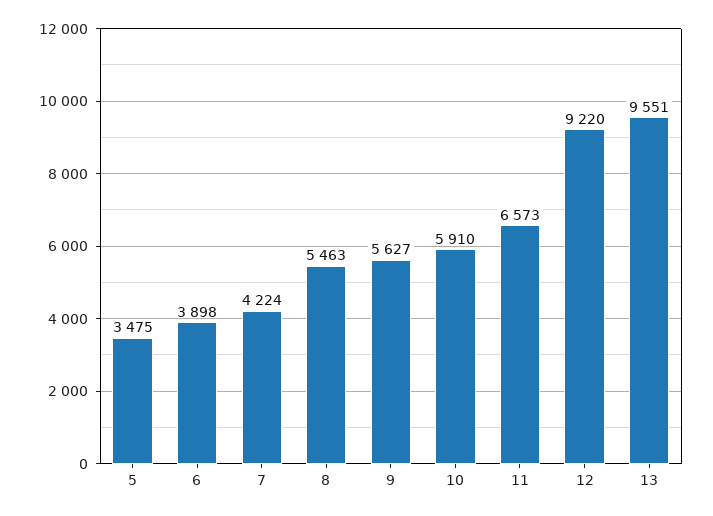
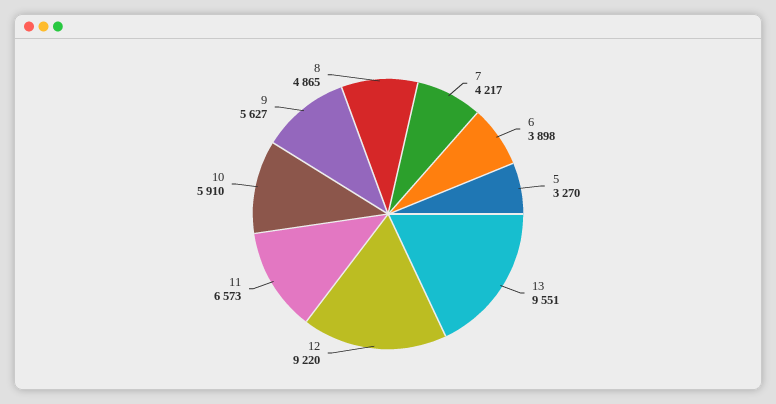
  {
-   "5": 3475,
+   "5": 3270,
    "6": 3898,
-   "7": 4224,
+   "7": 4217,
-   "8": 5463,
+   "8": 4865,
    "9": 5627,
    "10": 5910,
    "11": 6573,
    "12": 9220,
    "13": 9551
  }

